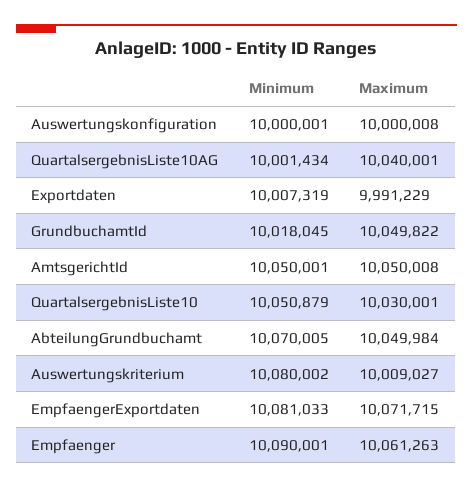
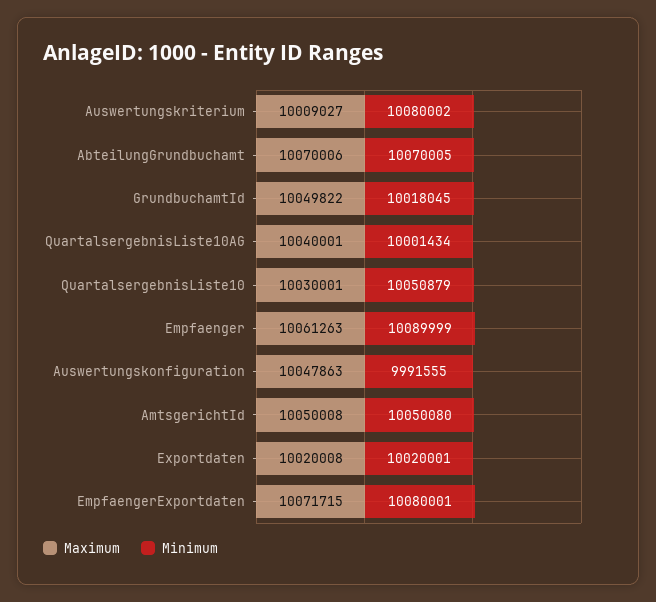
  {
    "Minimum": {
-     "Auswertungskonfiguration": 10000001,
+     "Auswertungskonfiguration": 9991555,
      "QuartalsergebnisListe10AG": 10001434,
-     "Exportdaten": 10007319,
+     "Exportdaten": 10020001,
      "GrundbuchamtId": 10018045,
-     "AmtsgerichtId": 10050001,
+     "AmtsgerichtId": 10050080,
      "QuartalsergebnisListe10": 10050879,
      "AbteilungGrundbuchamt": 10070005,
      "Auswertungskriterium": 10080002,
-     "EmpfaengerExportdaten": 10081033,
+     "EmpfaengerExportdaten": 10080001,
-     "Empfaenger": 10090001
+     "Empfaenger": 10089999
    },
    "Maximum": {
-     "Auswertungskonfiguration": 10000008,
+     "Auswertungskonfiguration": 10047863,
      "QuartalsergebnisListe10AG": 10040001,
-     "Exportdaten": 9991229,
+     "Exportdaten": 10020008,
      "GrundbuchamtId": 10049822,
      "AmtsgerichtId": 10050008,
      "QuartalsergebnisListe10": 10030001,
-     "AbteilungGrundbuchamt": 10049984,
+     "AbteilungGrundbuchamt": 10070006,
      "Auswertungskriterium": 10009027,
      "EmpfaengerExportdaten": 10071715,
      "Empfaenger": 10061263
    }
  }

